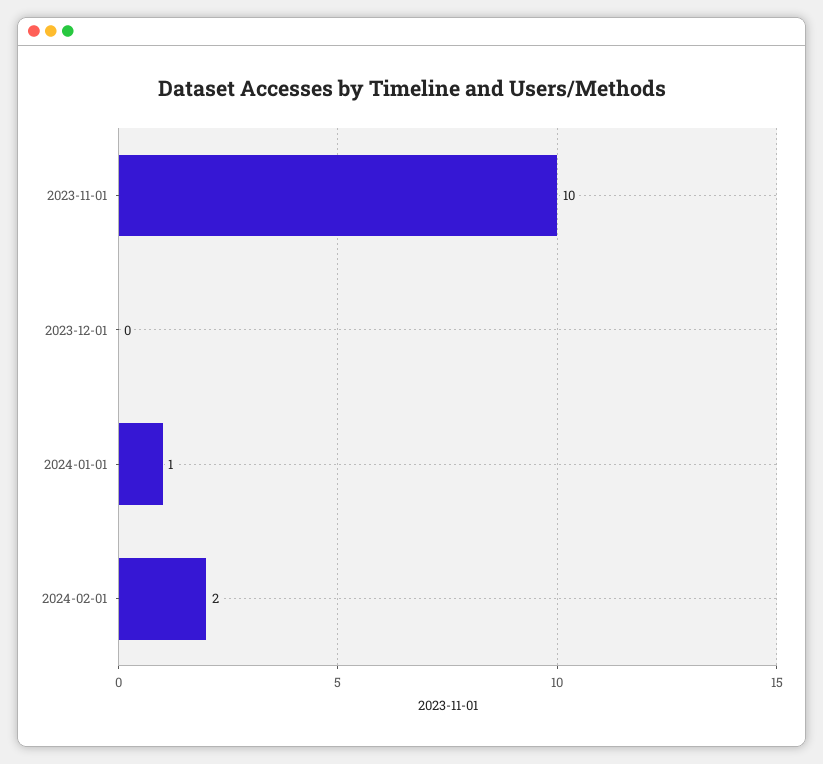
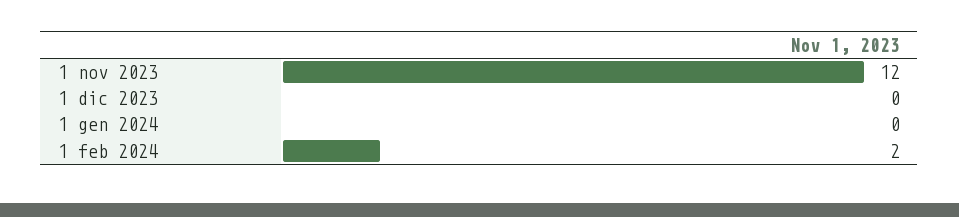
  {
-   "2023-11-01": 10,
+   "2023-11-01": 12,
    "2023-12-01": 0,
-   "2024-01-01": 1,
+   "2024-01-01": 0,
    "2024-02-01": 2
  }

